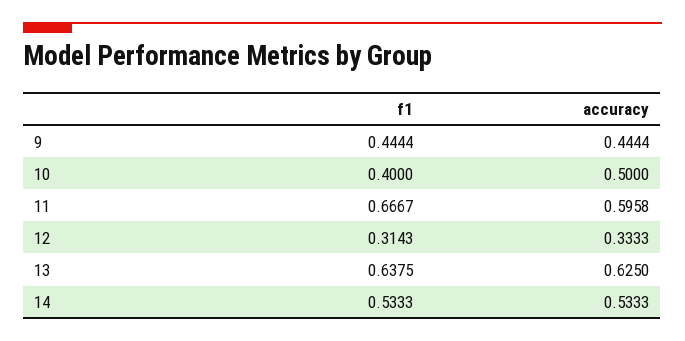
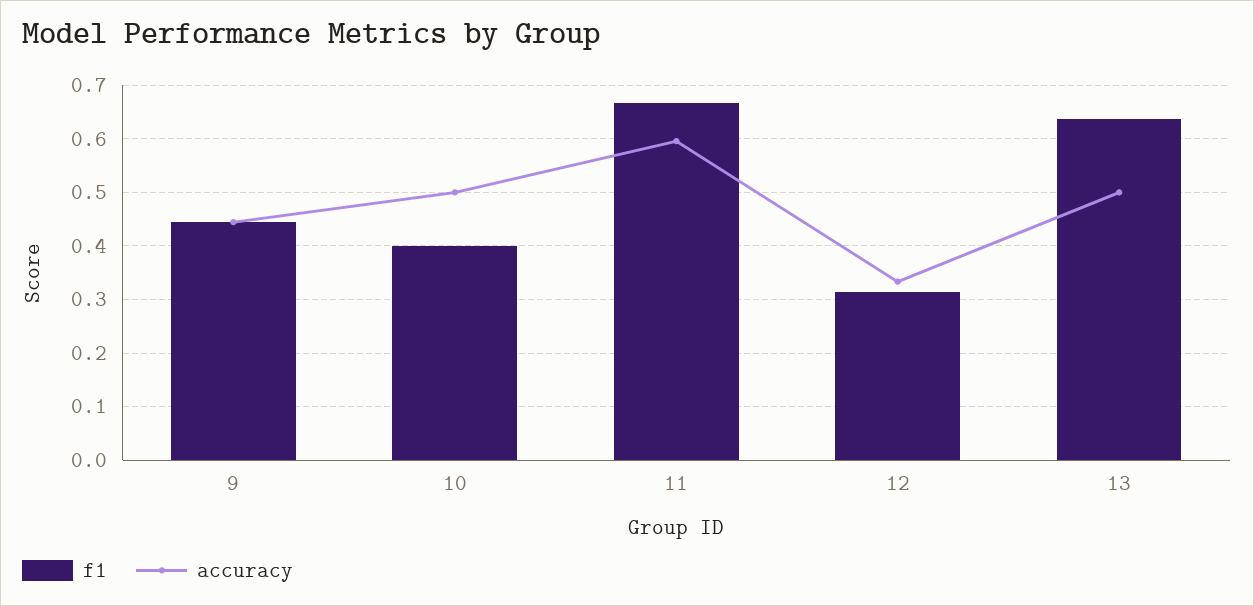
  {
    "f1": {
      "9": 0.4444,
      "10": 0.4,
      "11": 0.6667,
      "12": 0.3143,
-     "13": 0.6375,
+     "13": 0.6375
-     "14": 0.5333
    },
    "accuracy": {
      "9": 0.4444,
      "10": 0.5,
      "11": 0.5958,
      "12": 0.3333,
-     "13": 0.625,
+     "13": 0.5
-     "14": 0.5333
    }
  }

